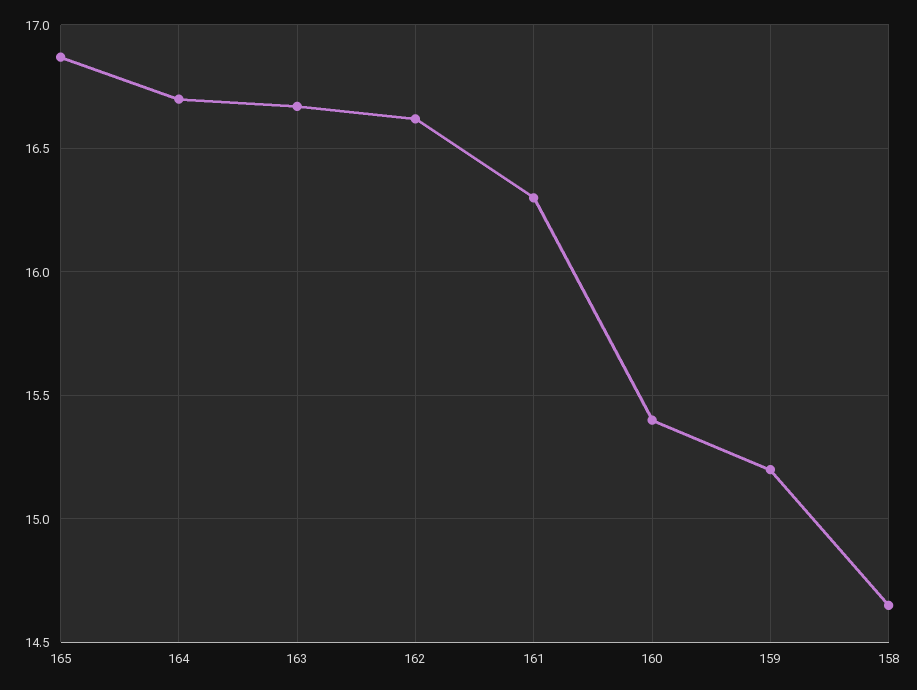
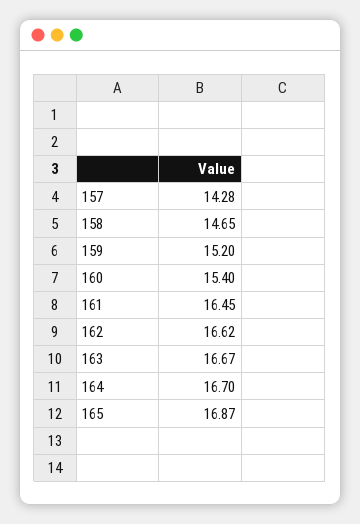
  {
    "165": 16.87,
    "164": 16.7,
    "163": 16.67,
    "162": 16.62,
-   "161": 16.3,
+   "161": 16.45,
    "160": 15.4,
    "159": 15.2,
-   "158": 14.65
+   "158": 14.65,
+   "157": 14.28
  }

